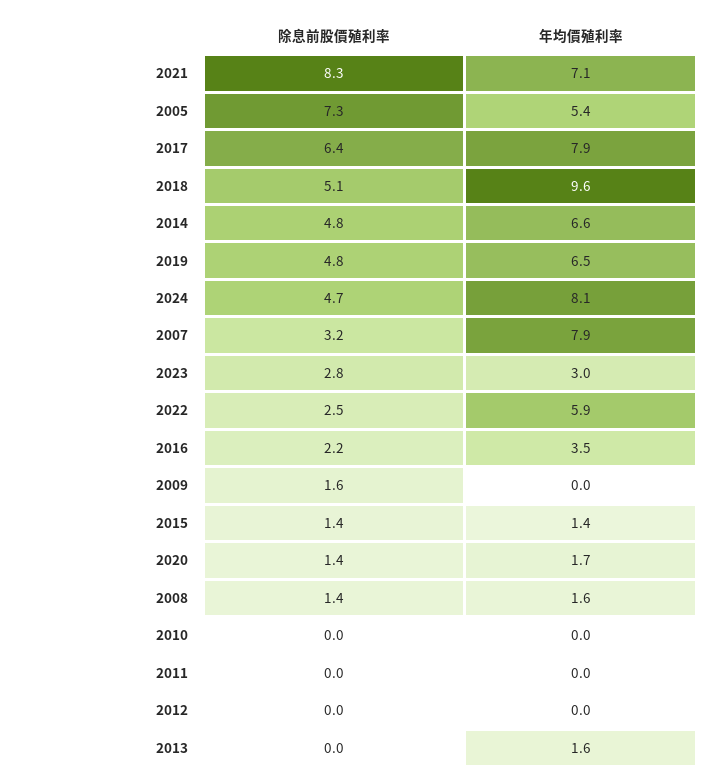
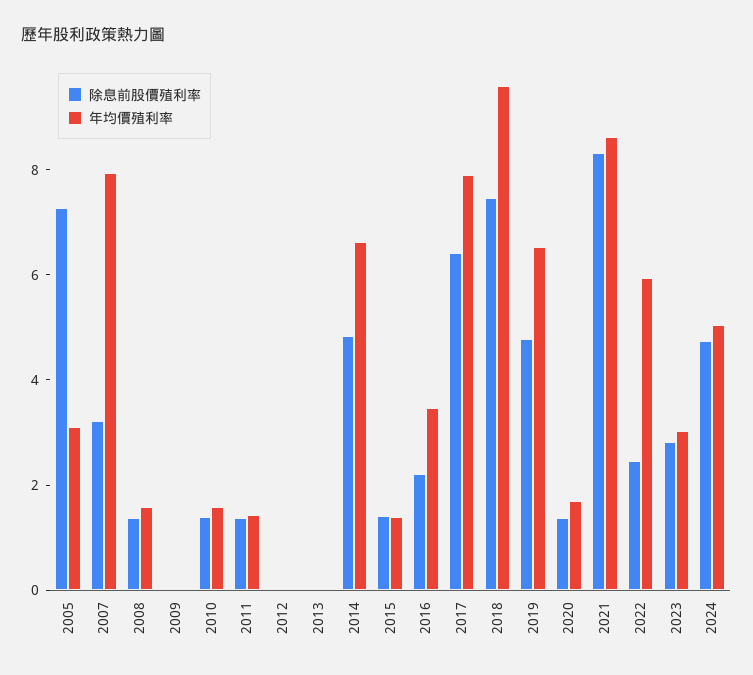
  {
    "除息前股價殖利率": {
      "2021": 8.3,
      "2005": 7.3,
      "2017": 6.4,
-     "2018": 5.1,
+     "2018": 7.5,
      "2014": 4.8,
      "2019": 4.8,
      "2024": 4.7,
      "2007": 3.2,
      "2023": 2.8,
      "2022": 2.5,
      "2016": 2.2,
-     "2009": 1.6,
+     "2009": 0,
      "2015": 1.4,
      "2020": 1.4,
      "2008": 1.4,
-     "2010": 0,
+     "2010": 1.5,
-     "2011": 0,
+     "2011": 1.5,
      "2012": 0,
      "2013": 0
    },
    "年均價殖利率": {
-     "2021": 7.1,
+     "2021": 8.5,
-     "2005": 5.4,
+     "2005": 3,
      "2017": 7.9,
      "2018": 9.6,
      "2014": 6.6,
      "2019": 6.5,
-     "2024": 8.1,
+     "2024": 5,
      "2007": 7.9,
      "2023": 3,
      "2022": 5.9,
      "2016": 3.5,
      "2009": 0,
      "2015": 1.4,
      "2020": 1.7,
      "2008": 1.6,
-     "2010": 0,
+     "2010": 1.5,
-     "2011": 0,
+     "2011": 1.5,
      "2012": 0,
-     "2013": 1.6
+     "2013": 0
    }
  }

